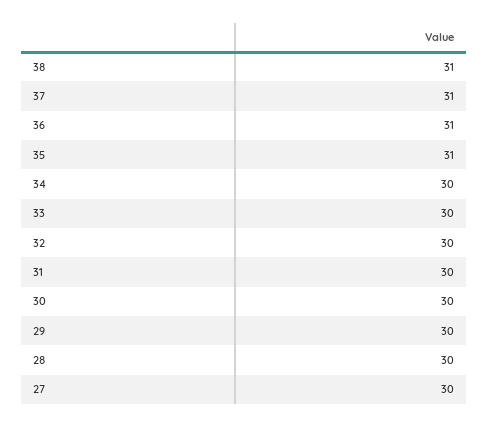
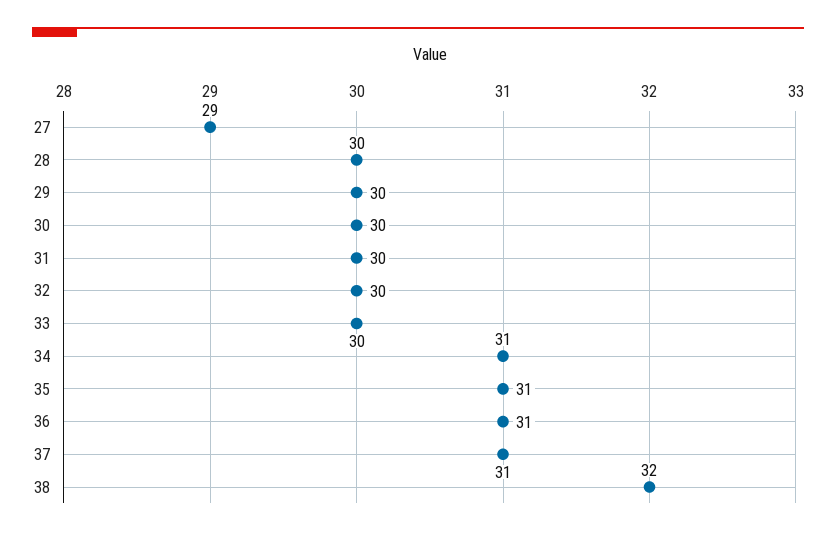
  {
-   "38": 31,
+   "38": 32,
    "37": 31,
    "36": 31,
    "35": 31,
-   "34": 30,
+   "34": 31,
    "33": 30,
    "32": 30,
    "31": 30,
    "30": 30,
    "29": 30,
    "28": 30,
-   "27": 30
+   "27": 29
  }

